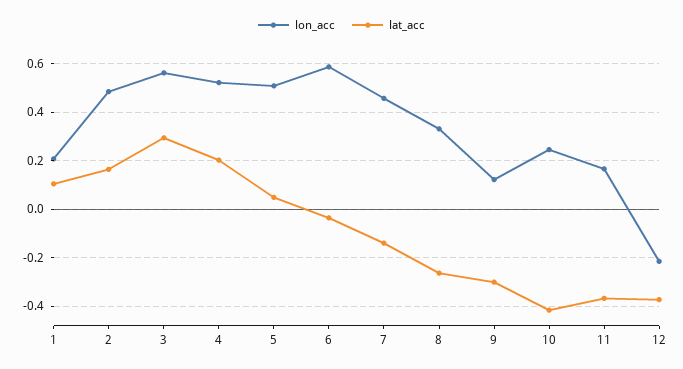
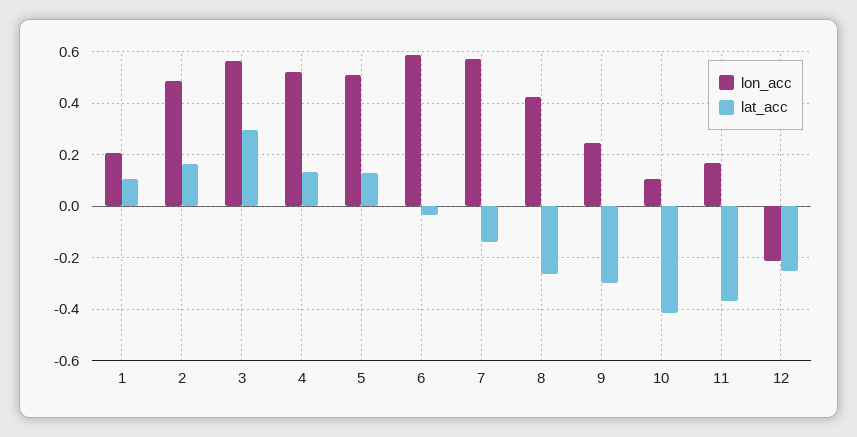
  {
    "lon_acc": {
      "1": 0.2,
      "2": 0.475,
      "3": 0.55,
      "4": 0.525,
      "5": 0.5,
      "6": 0.575,
-     "7": 0.45,
+     "7": 0.575,
-     "8": 0.325,
+     "8": 0.425,
-     "9": 0.125,
+     "9": 0.25,
-     "10": 0.25,
+     "10": 0.1,
      "11": 0.175,
      "12": -0.225
    },
    "lat_acc": {
      "1": 0.1,
      "2": 0.175,
      "3": 0.3,
-     "4": 0.2,
+     "4": 0.125,
-     "5": 0.05,
+     "5": 0.125,
      "6": -0.025,
      "7": -0.15,
      "8": -0.275,
      "9": -0.3,
      "10": -0.425,
      "11": -0.375,
-     "12": -0.375
+     "12": -0.25
    }
  }

